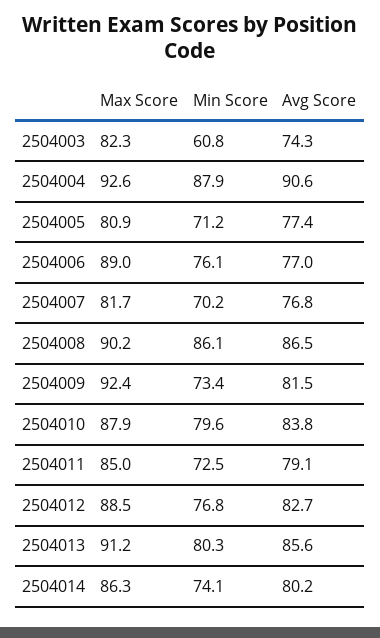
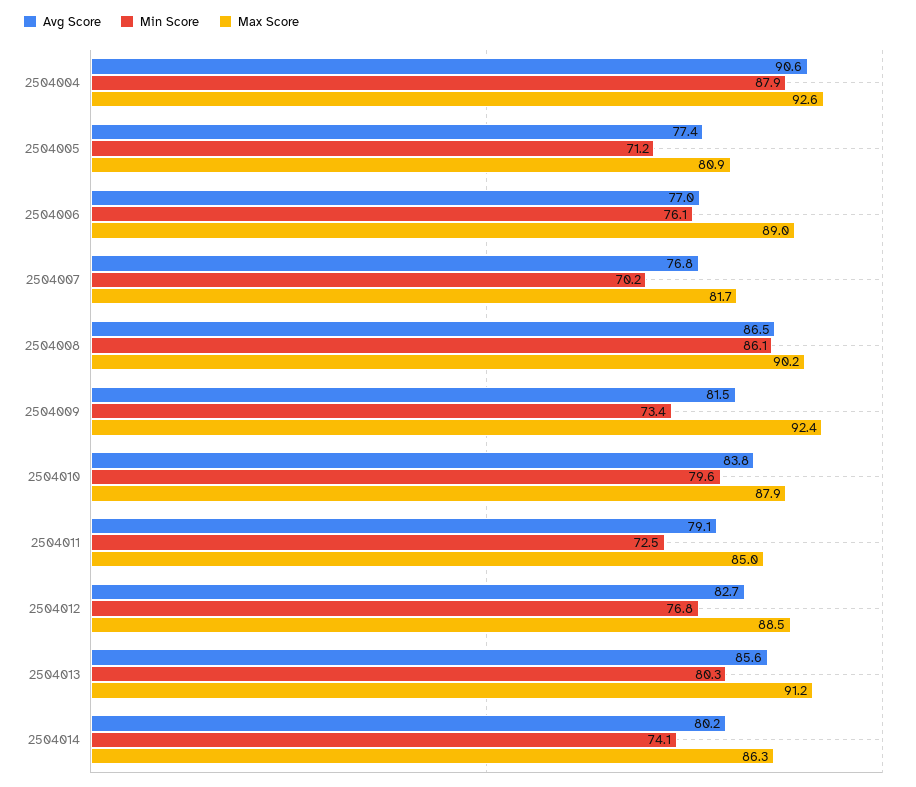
  {
    "Max Score": {
-     "2504003": 82.3,
      "2504004": 92.6,
      "2504005": 80.9,
      "2504006": 89,
      "2504007": 81.7,
      "2504008": 90.2,
      "2504009": 92.4,
      "2504010": 87.9,
      "2504011": 85,
      "2504012": 88.5,
      "2504013": 91.2,
      "2504014": 86.3
    },
    "Min Score": {
-     "2504003": 60.8,
      "2504004": 87.9,
      "2504005": 71.2,
      "2504006": 76.1,
      "2504007": 70.2,
      "2504008": 86.1,
      "2504009": 73.4,
      "2504010": 79.6,
      "2504011": 72.5,
      "2504012": 76.8,
      "2504013": 80.3,
      "2504014": 74.1
    },
    "Avg Score": {
-     "2504003": 74.3,
      "2504004": 90.6,
      "2504005": 77.4,
      "2504006": 77,
      "2504007": 76.8,
      "2504008": 86.5,
      "2504009": 81.5,
      "2504010": 83.8,
      "2504011": 79.1,
      "2504012": 82.7,
      "2504013": 85.6,
      "2504014": 80.2
    }
  }

